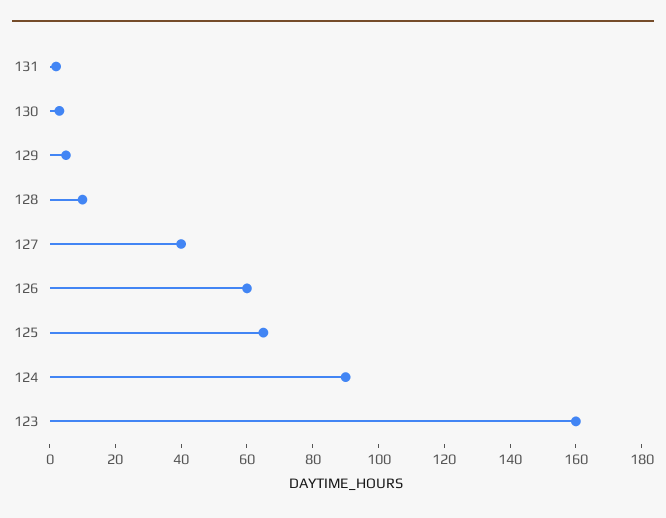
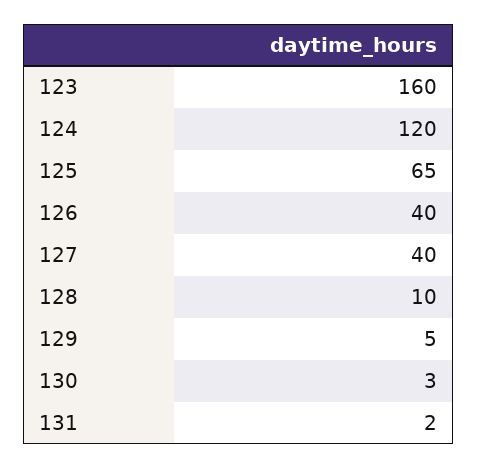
  {
    "131": 2,
    "130": 3,
    "129": 5,
    "128": 10,
    "127": 40,
-   "126": 60,
+   "126": 40,
    "125": 65,
-   "124": 90,
+   "124": 120,
    "123": 160
  }

